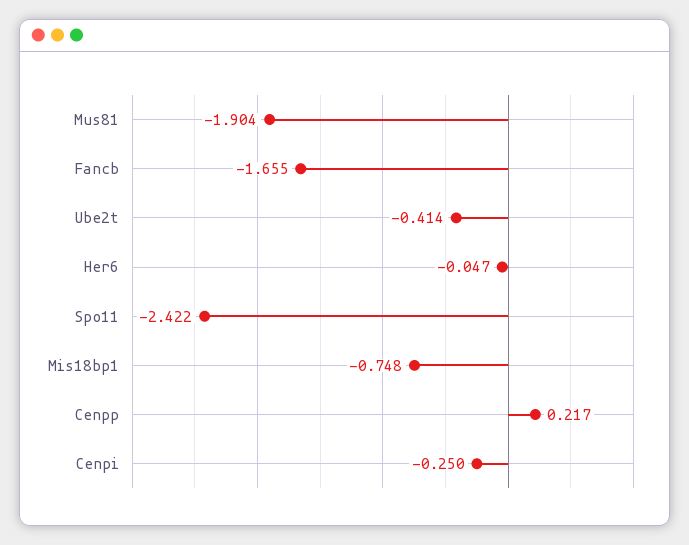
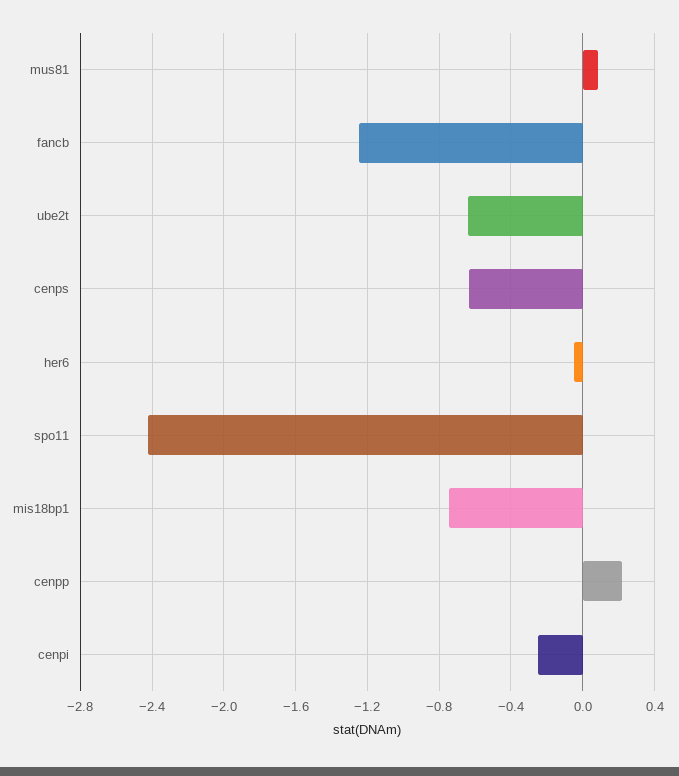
  {
-   "Mus81": -1.904,
+   "Mus81": 0.1,
-   "Fancb": -1.655,
+   "Fancb": -1.25,
-   "Ube2t": -0.414,
+   "Ube2t": -0.65,
    "Her6": -0.047,
    "Spo11": -2.422,
    "Mis18bp1": -0.748,
    "Cenpp": 0.217,
-   "Cenpi": -0.25
+   "Cenpi": -0.25,
+   "cenps": -0.65
  }

